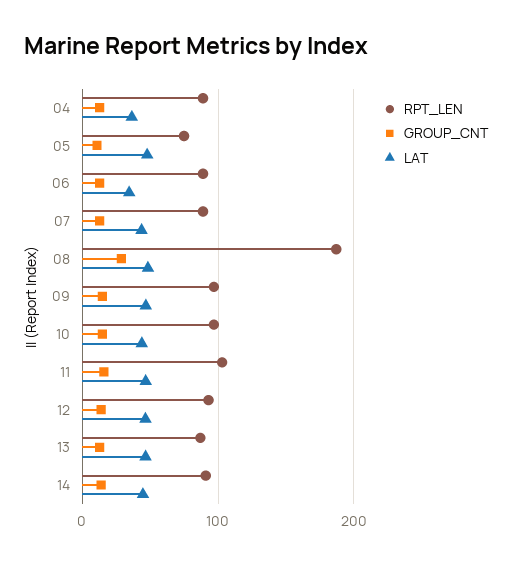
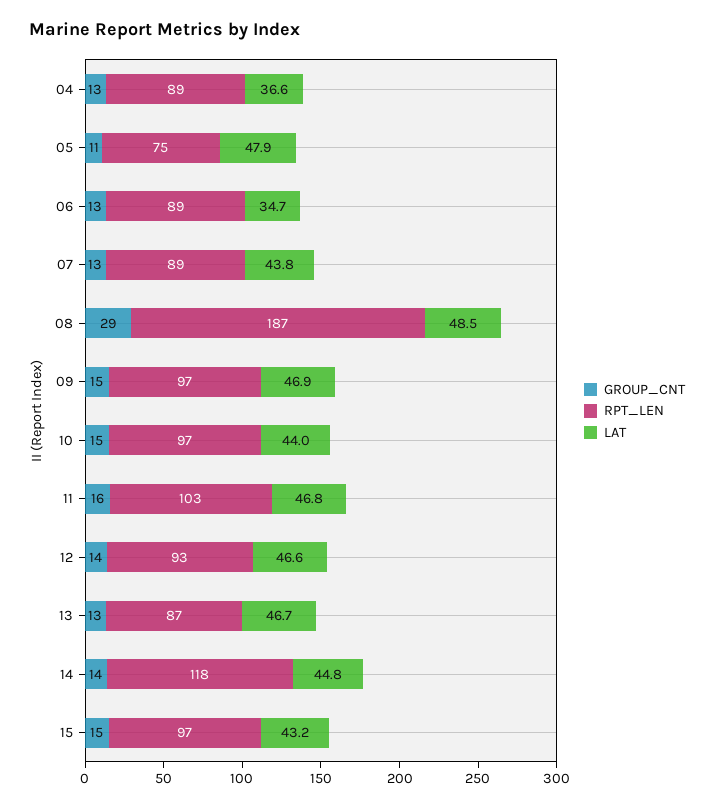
  {
    "RPT_LEN": {
      "04": 89,
      "05": 75,
      "06": 89,
      "07": 89,
      "08": 187,
      "09": 97,
      "10": 97,
      "11": 103,
      "12": 93,
      "13": 87,
-     "14": 90
+     "14": 118,
+     "15": 97
    },
    "GROUP_CNT": {
      "04": 13,
      "05": 11,
      "06": 13,
      "07": 13,
      "08": 29,
      "09": 15,
      "10": 15,
      "11": 16,
      "12": 14,
      "13": 13,
-     "14": 14
+     "14": 14,
+     "15": 15
    },
    "LAT": {
      "04": 36.6,
      "05": 47.9,
      "06": 34.7,
      "07": 43.8,
      "08": 48.5,
      "09": 46.9,
      "10": 44,
      "11": 46.8,
      "12": 46.6,
      "13": 46.7,
-     "14": 44.8
+     "14": 44.8,
+     "15": 43.2
    }
  }

